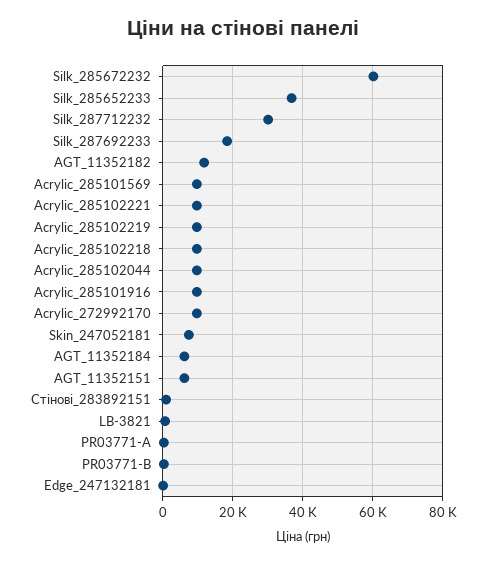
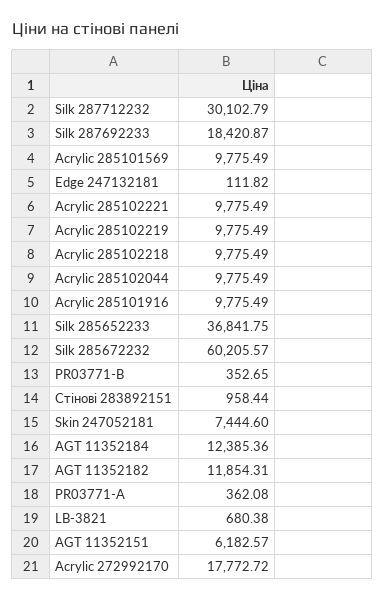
  {
    "Silk_285672232": 60205.57,
    "Silk_285652233": 36841.75,
    "Silk_287712232": 30102.79,
    "Silk_287692233": 18420.87,
    "AGT_11352182": 11854.31,
    "Acrylic_285101569": 9775.49,
    "Acrylic_285102221": 9775.49,
    "Acrylic_285102219": 9775.49,
    "Acrylic_285102218": 9775.49,
    "Acrylic_285102044": 9775.49,
    "Acrylic_285101916": 9775.49,
-   "Acrylic_272992170": 10000,
+   "Acrylic_272992170": 17772.72,
    "Skin_247052181": 7444.6,
-   "AGT_11352184": 6000,
+   "AGT_11352184": 12385.36,
    "AGT_11352151": 6182.57,
    "Стінові_283892151": 958.44,
    "LB-3821": 680.38,
    "PR03771-А": 362.08,
    "PR03771-B": 352.65,
    "Edge_247132181": 111.82
  }

